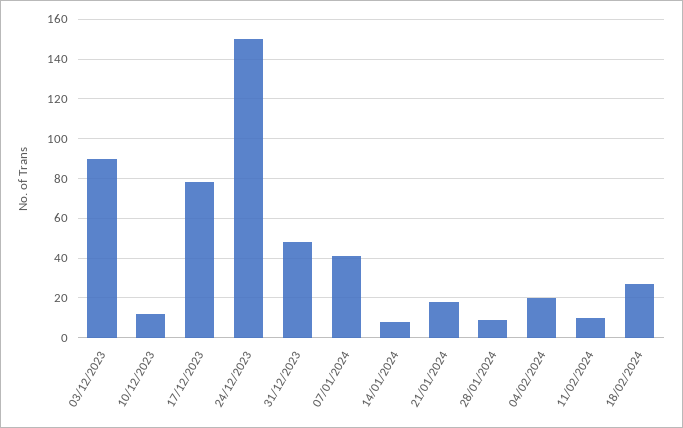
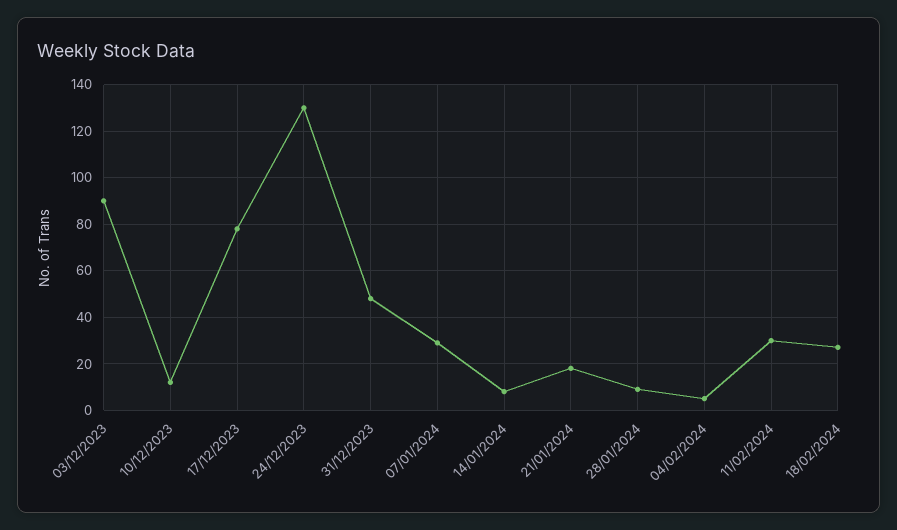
  {
    "03/12/2023": 90,
    "10/12/2023": 10,
    "17/12/2023": 80,
-   "24/12/2023": 150,
+   "24/12/2023": 130,
    "31/12/2023": 50,
-   "07/01/2024": 40,
+   "07/01/2024": 30,
    "14/01/2024": 10,
    "21/01/2024": 20,
    "28/01/2024": 10,
-   "04/02/2024": 20,
+   "04/02/2024": 5,
-   "11/02/2024": 10,
+   "11/02/2024": 30,
    "18/02/2024": 25
  }

